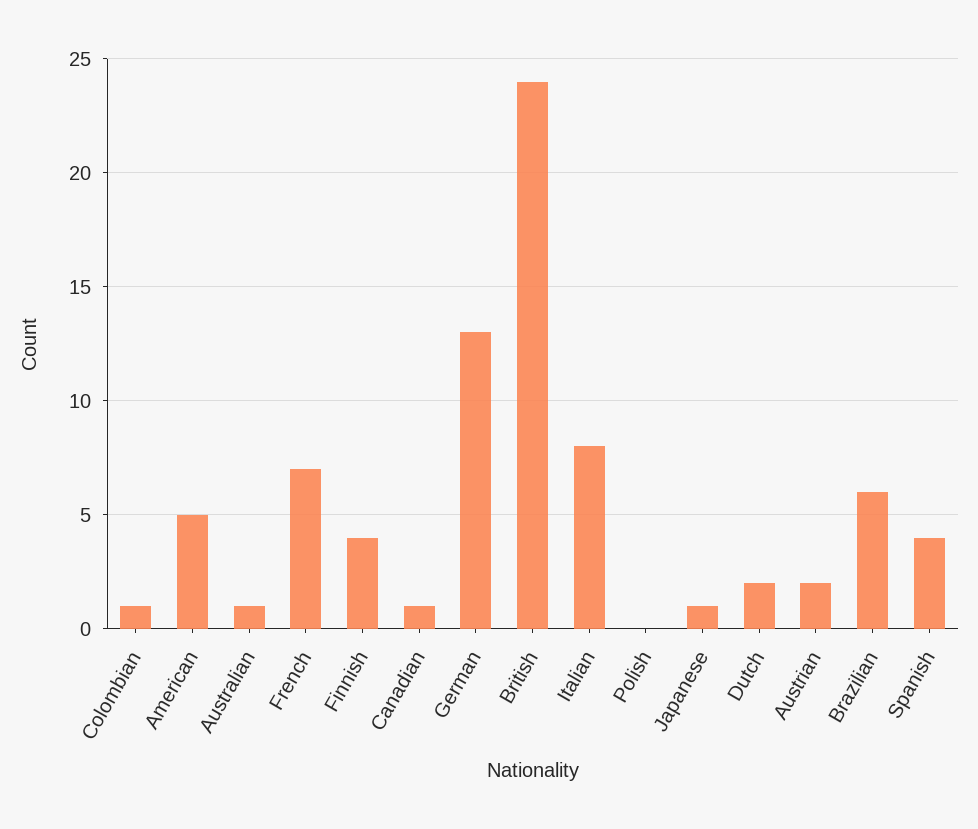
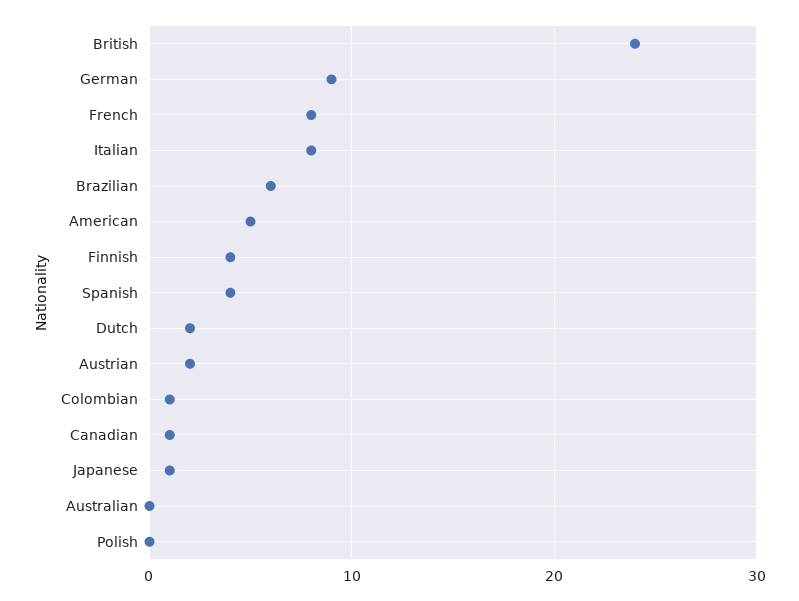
  {
    "Colombian": 1,
    "American": 5,
-   "Australian": 1,
+   "Australian": 0,
-   "French": 7,
+   "French": 8,
    "Finnish": 4,
    "Canadian": 1,
-   "German": 13,
+   "German": 9,
    "British": 24,
    "Italian": 8,
    "Polish": 0,
    "Japanese": 1,
    "Dutch": 2,
    "Austrian": 2,
    "Brazilian": 6,
    "Spanish": 4
  }

